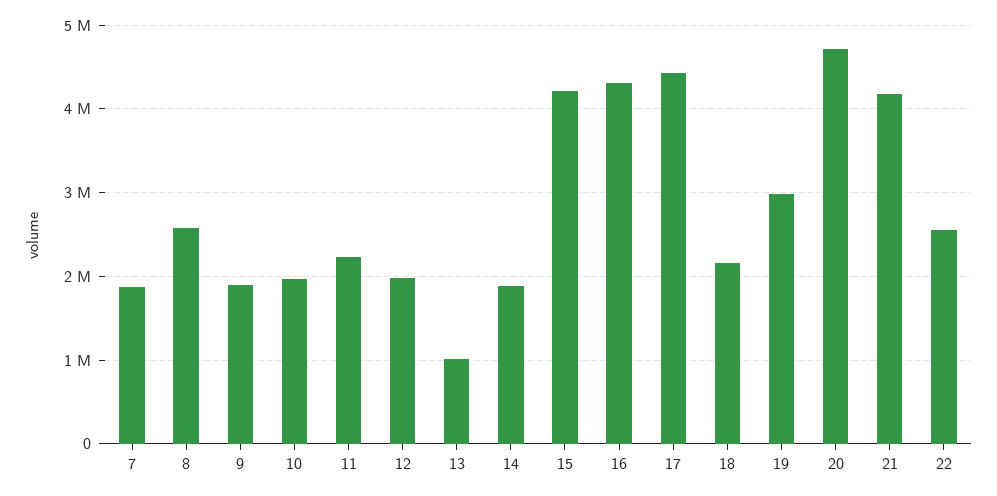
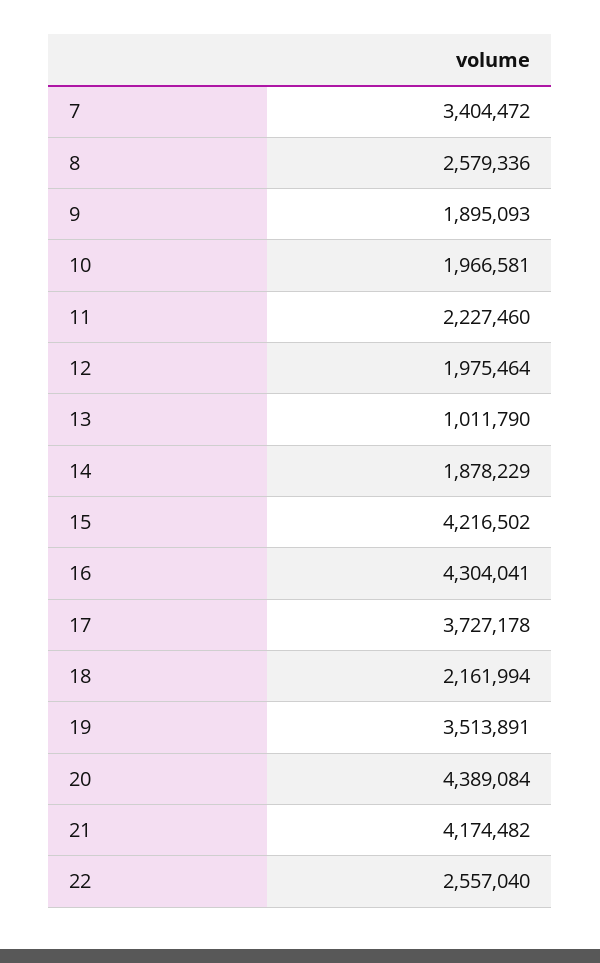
  {
-   "7": 1900000,
+   "7": 3404472,
    "8": 2579336,
    "9": 1895093,
    "10": 1966581,
    "11": 2227460,
    "12": 1975464,
    "13": 1011790,
    "14": 1878229,
    "15": 4216502,
    "16": 4304041,
-   "17": 4400000,
+   "17": 3727178,
    "18": 2161994,
-   "19": 3000000,
+   "19": 3513891,
-   "20": 4700000,
+   "20": 4389084,
    "21": 4174482,
    "22": 2557040
  }

